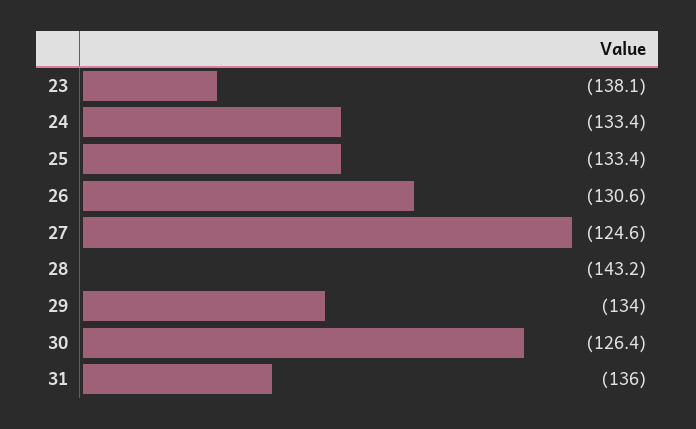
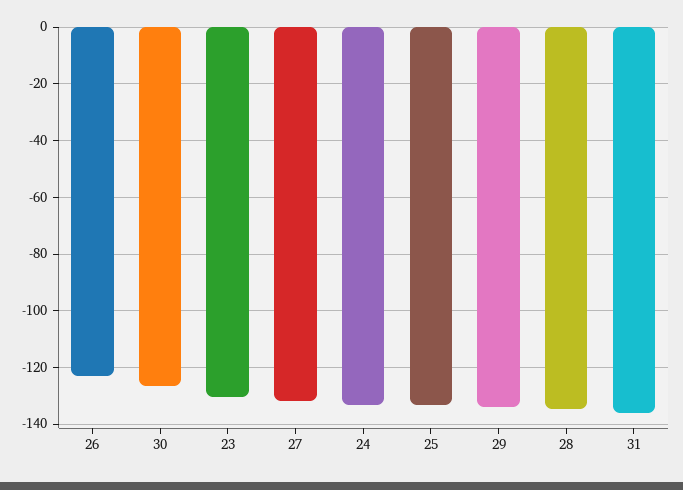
  {
-   "23": -138.1,
+   "23": -130,
    "24": -133.4,
    "25": -133.4,
-   "26": -130.6,
+   "26": -122.5,
-   "27": -124.6,
+   "27": -132.5,
-   "28": -143.2,
+   "28": -135,
    "29": -134,
    "30": -126.4,
    "31": -136
  }

